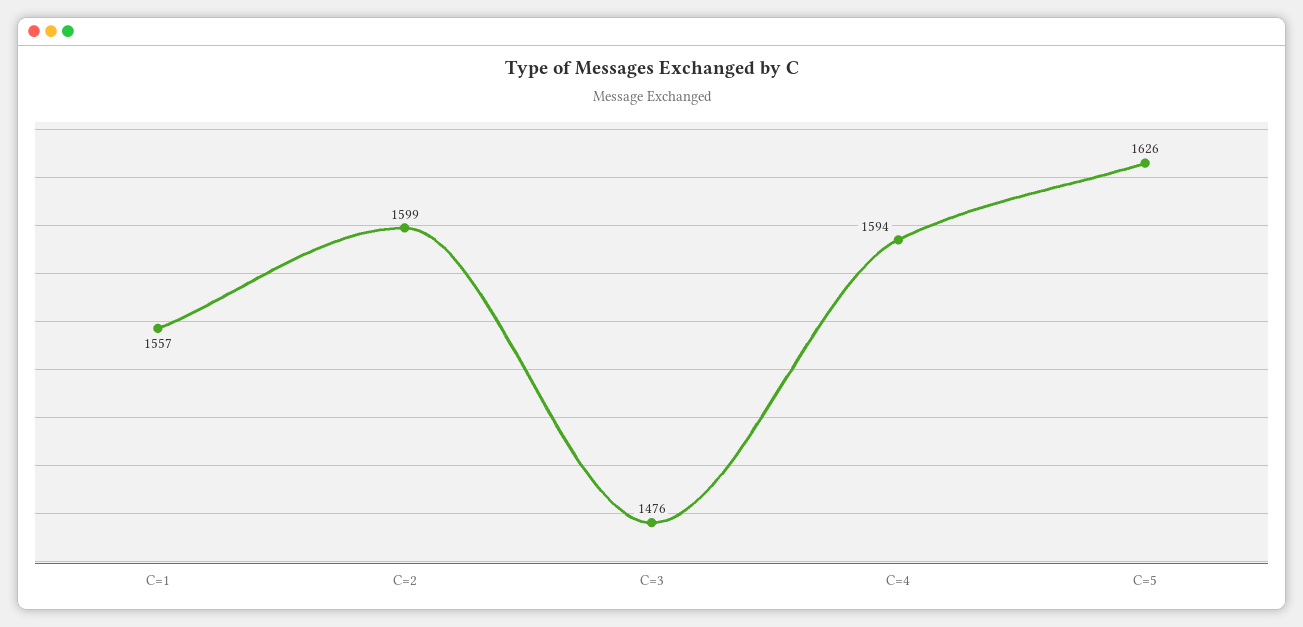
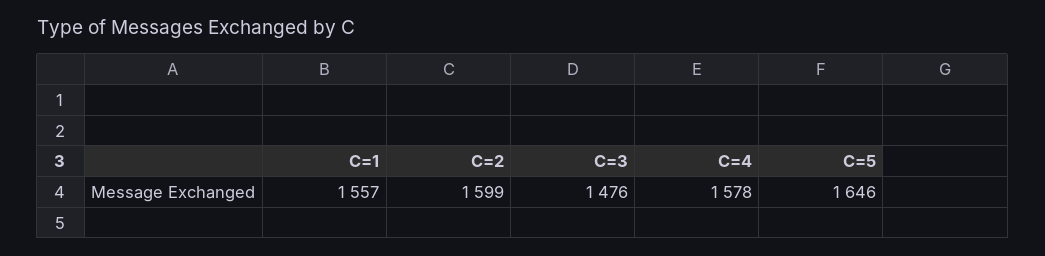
  {
    "C=1": 1557,
    "C=2": 1599,
    "C=3": 1476,
-   "C=4": 1594,
+   "C=4": 1578,
-   "C=5": 1626
+   "C=5": 1646
  }

